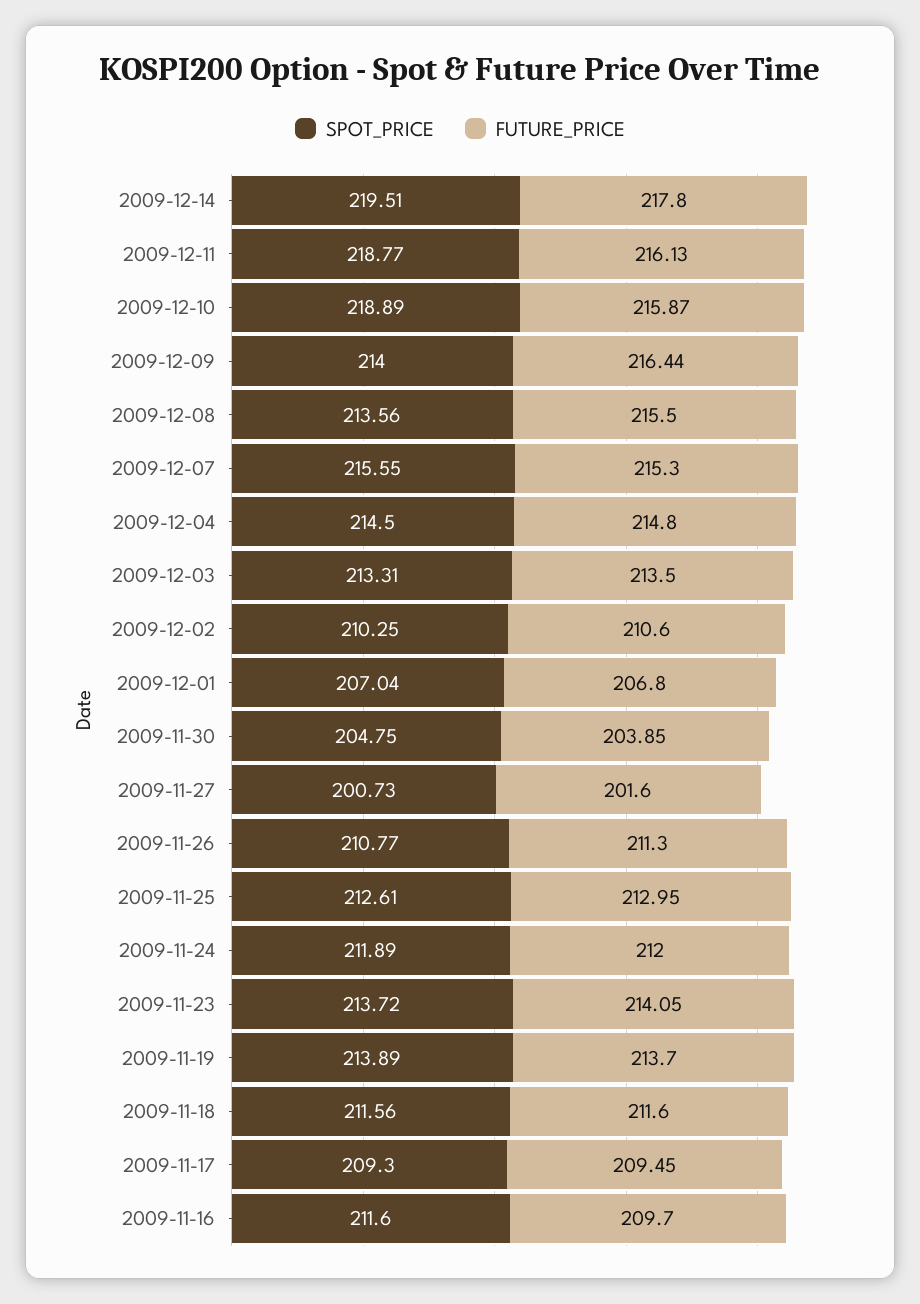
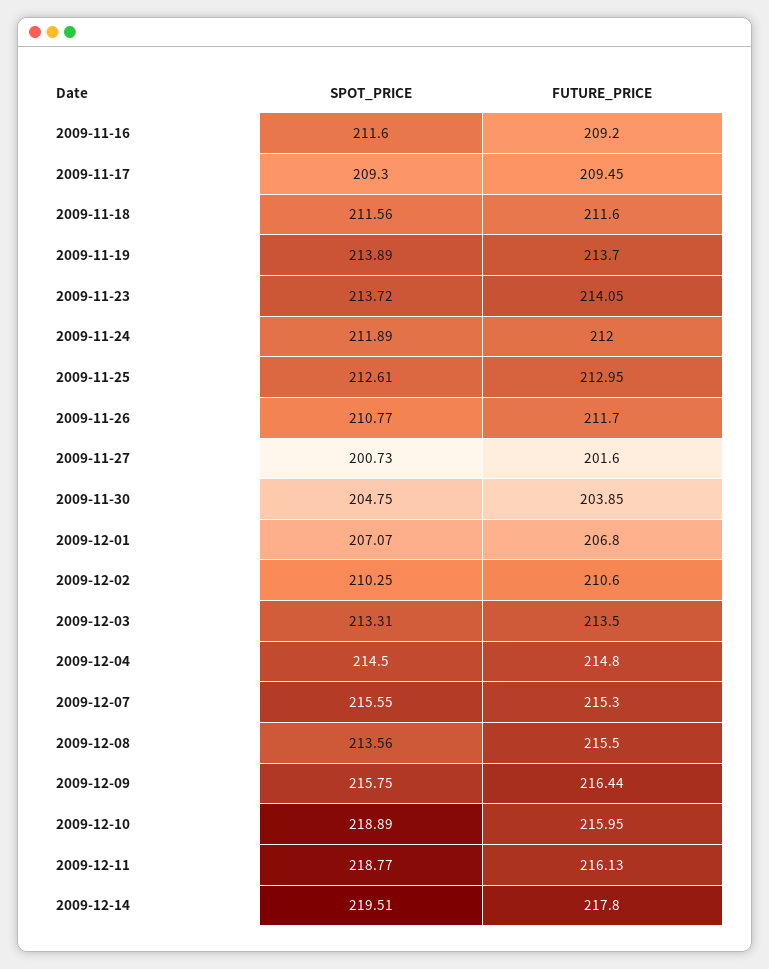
  {
    "SPOT_PRICE": {
      "2009-12-14": 219.51,
      "2009-12-11": 218.77,
      "2009-12-10": 218.89,
-     "2009-12-09": 214,
+     "2009-12-09": 215.75,
      "2009-12-08": 213.56,
      "2009-12-07": 215.55,
      "2009-12-04": 214.5,
      "2009-12-03": 213.31,
      "2009-12-02": 210.25,
-     "2009-12-01": 207.04,
+     "2009-12-01": 207.07,
      "2009-11-30": 204.75,
      "2009-11-27": 200.73,
      "2009-11-26": 210.77,
      "2009-11-25": 212.61,
      "2009-11-24": 211.89,
      "2009-11-23": 213.72,
      "2009-11-19": 213.89,
      "2009-11-18": 211.56,
      "2009-11-17": 209.3,
      "2009-11-16": 211.6
    },
    "FUTURE_PRICE": {
      "2009-12-14": 217.8,
      "2009-12-11": 216.13,
-     "2009-12-10": 215.87,
+     "2009-12-10": 215.95,
      "2009-12-09": 216.44,
      "2009-12-08": 215.5,
      "2009-12-07": 215.3,
      "2009-12-04": 214.8,
      "2009-12-03": 213.5,
      "2009-12-02": 210.6,
      "2009-12-01": 206.8,
      "2009-11-30": 203.85,
      "2009-11-27": 201.6,
-     "2009-11-26": 211.3,
+     "2009-11-26": 211.7,
      "2009-11-25": 212.95,
      "2009-11-24": 212,
      "2009-11-23": 214.05,
      "2009-11-19": 213.7,
      "2009-11-18": 211.6,
      "2009-11-17": 209.45,
-     "2009-11-16": 209.7
+     "2009-11-16": 209.2
    }
  }

